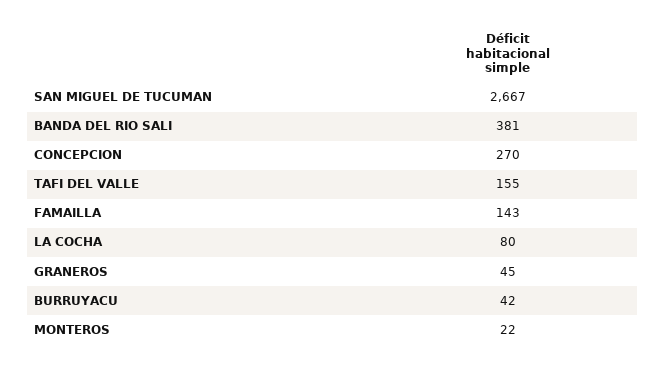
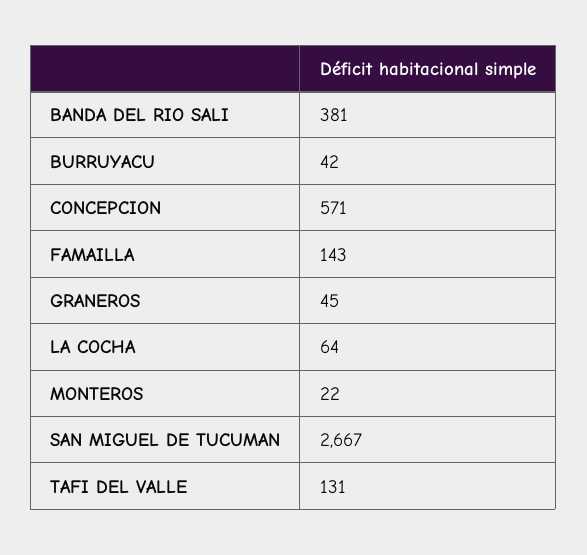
  {
    "SAN MIGUEL DE TUCUMAN": 2667,
    "BANDA DEL RIO SALI": 381,
-   "CONCEPCION": 270,
+   "CONCEPCION": 571,
-   "TAFI DEL VALLE": 155,
+   "TAFI DEL VALLE": 131,
    "FAMAILLA": 143,
-   "LA COCHA": 80,
+   "LA COCHA": 64,
    "GRANEROS": 45,
    "BURRUYACU": 42,
    "MONTEROS": 22
  }

